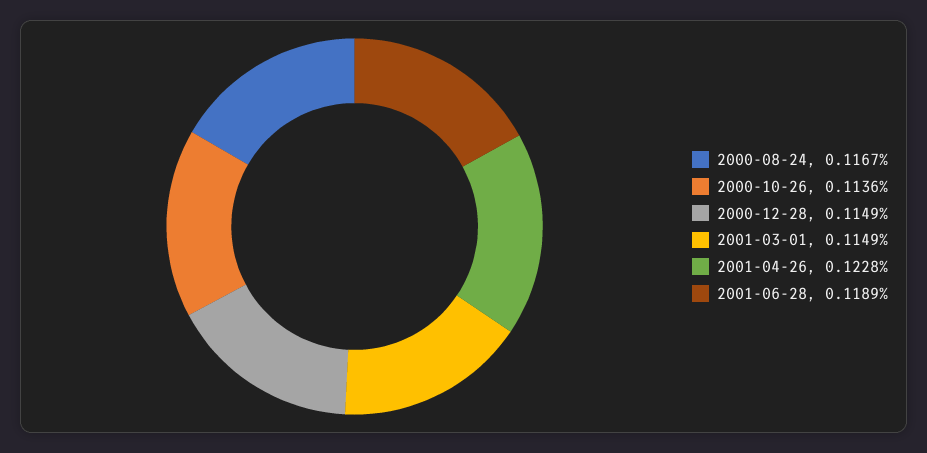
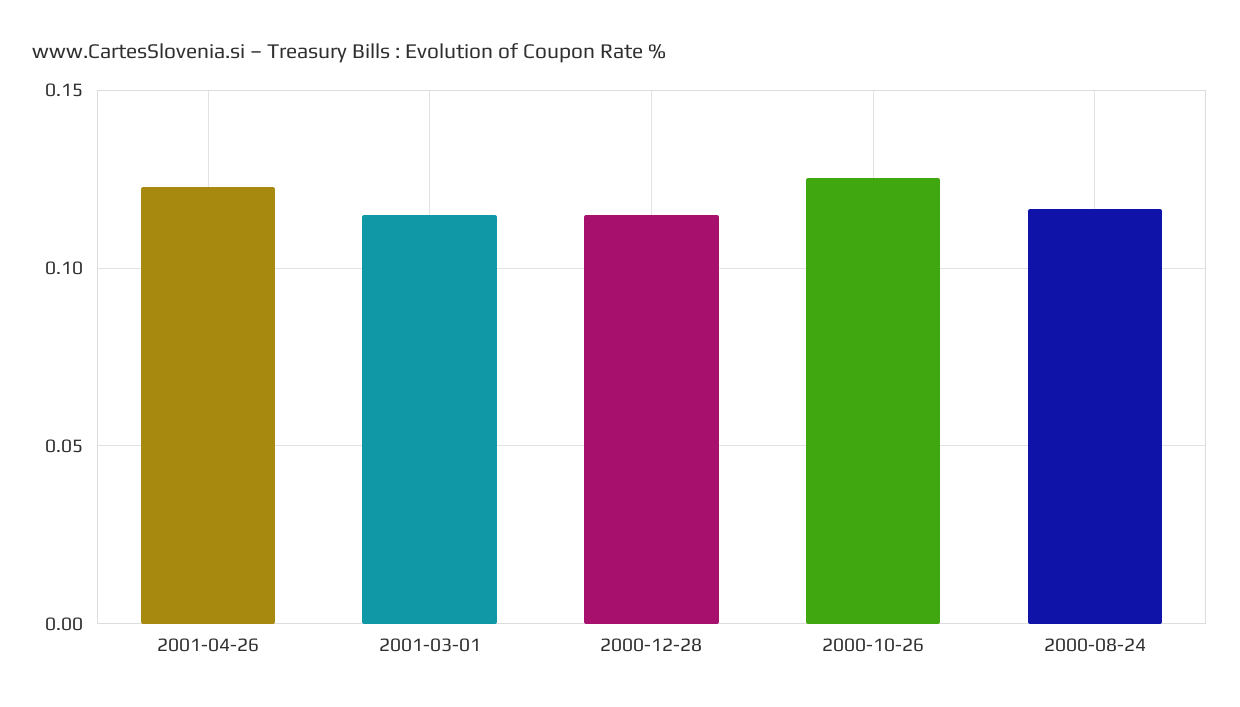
  {
    "2000-08-24": 0.1167,
-   "2000-10-26": 0.1136,
+   "2000-10-26": 0.125,
    "2000-12-28": 0.1149,
    "2001-03-01": 0.1149,
-   "2001-04-26": 0.1228,
+   "2001-04-26": 0.1228
-   "2001-06-28": 0.1189
  }

